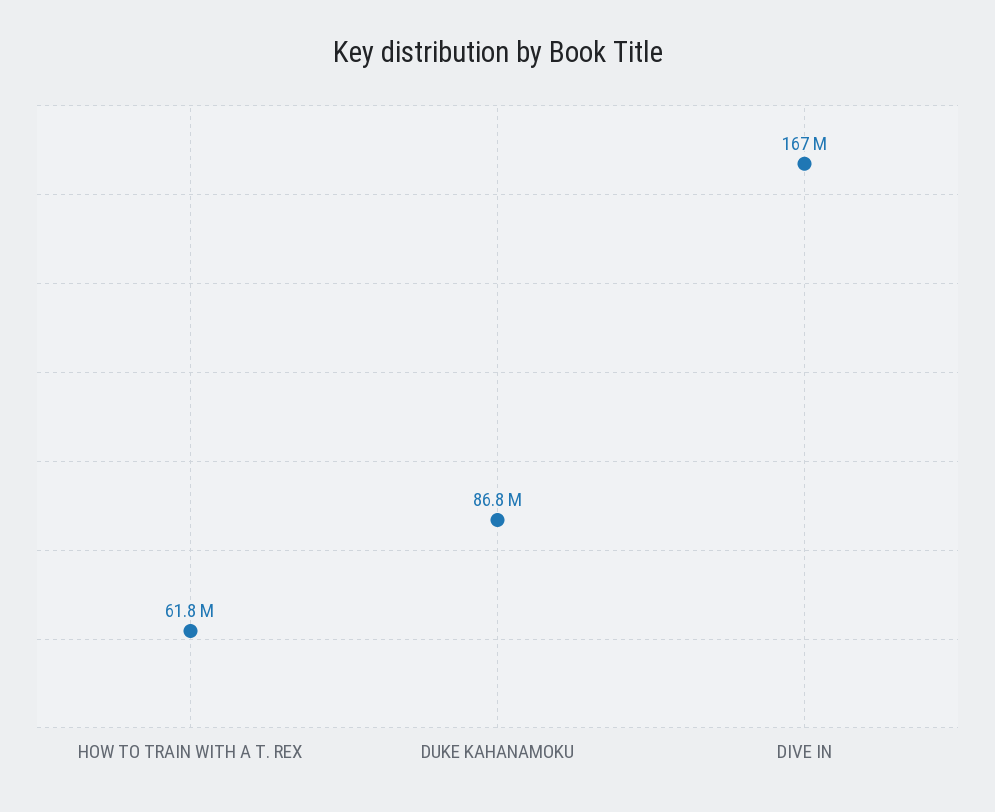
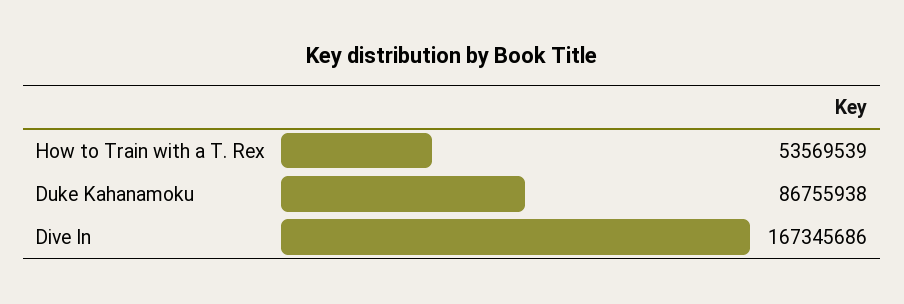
  {
-   "HOW TO TRAIN WITH A T. REX": 61800000,
+   "HOW TO TRAIN WITH A T. REX": 53569539,
    "DUKE KAHANAMOKU": 86755938,
    "DIVE IN": 167345686
  }

